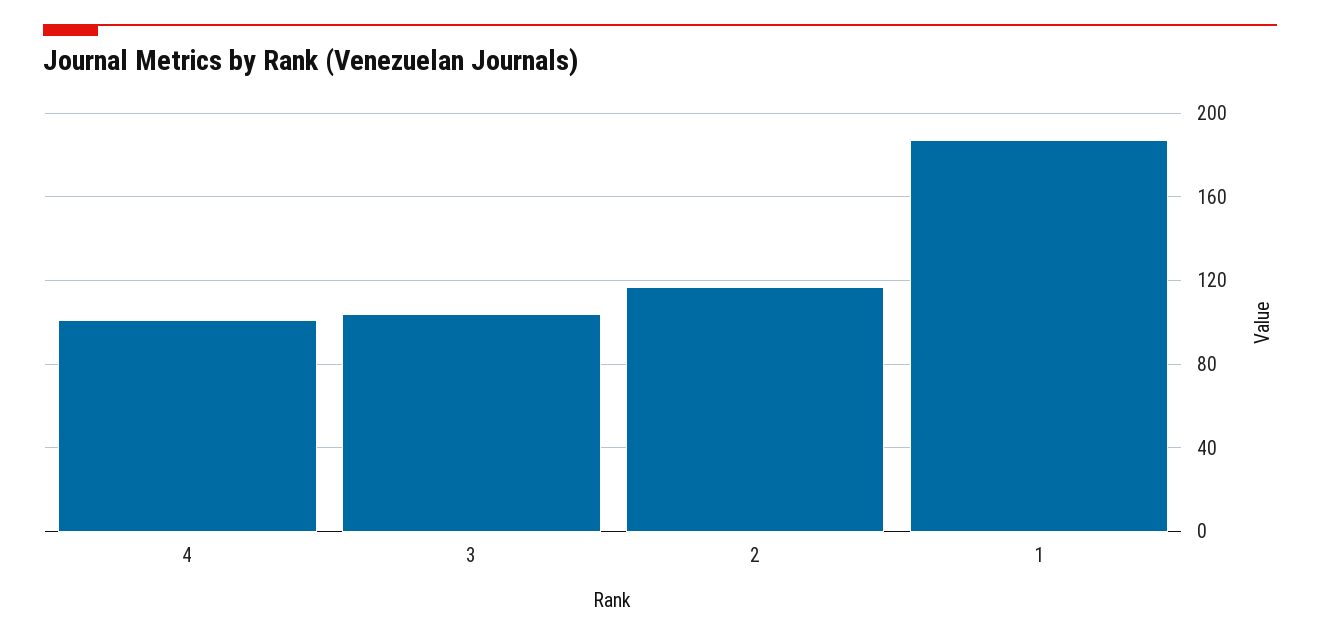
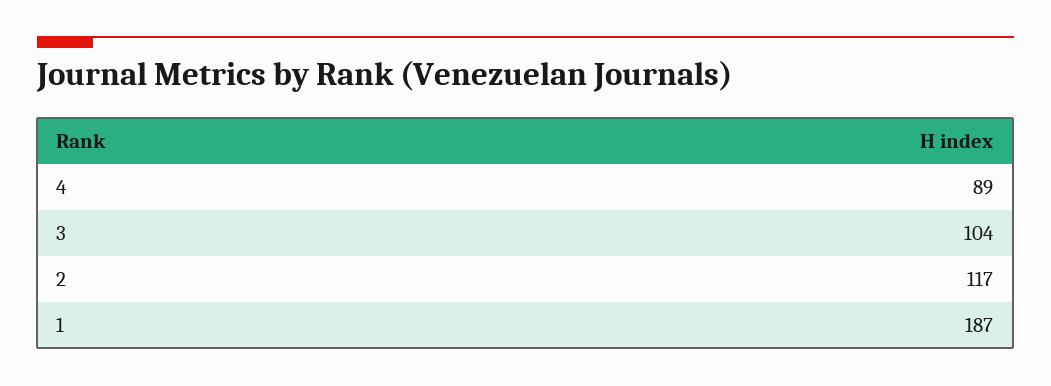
  {
-   "4": 100,
+   "4": 89,
    "3": 104,
    "2": 117,
    "1": 187
  }

